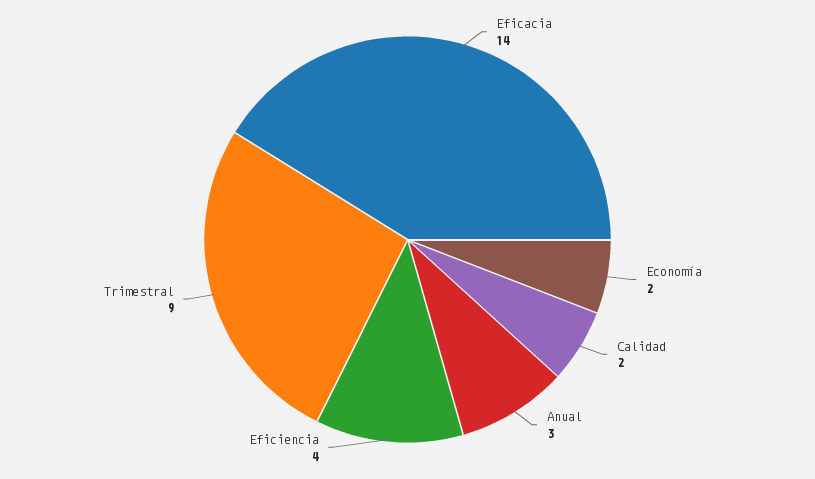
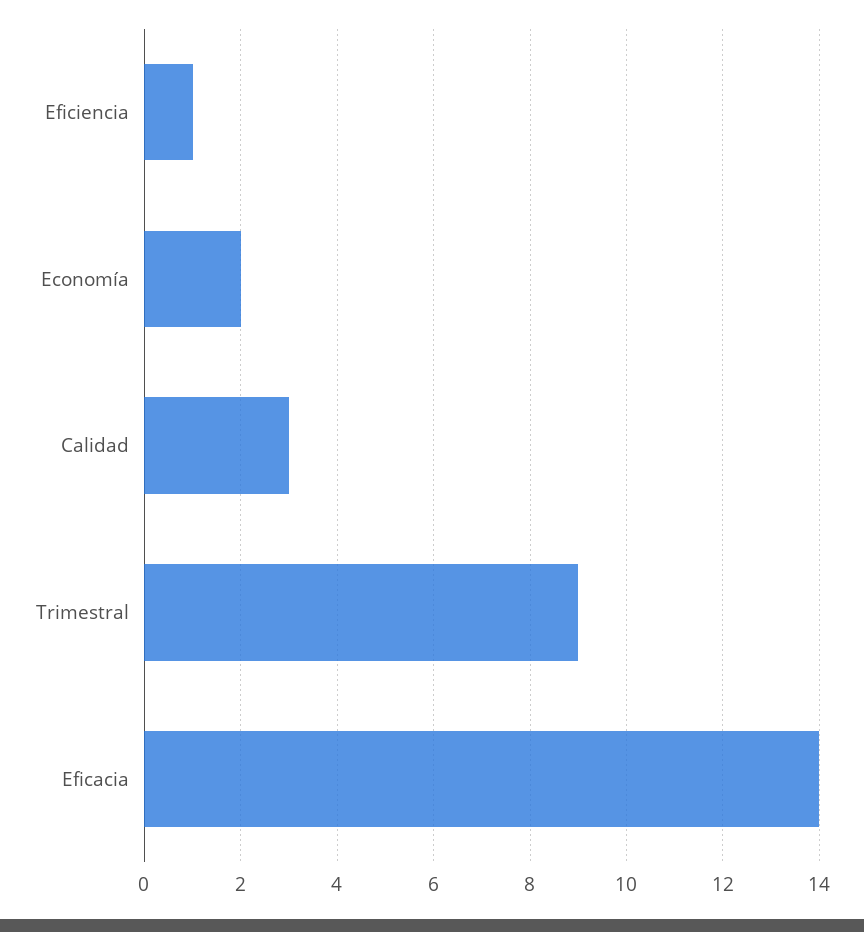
  {
    "Eficacia": 14,
    "Economía": 2,
-   "Calidad": 2,
+   "Calidad": 3,
-   "Anual": 3,
-   "Eficiencia": 4,
+   "Eficiencia": 1,
    "Trimestral": 9
  }

